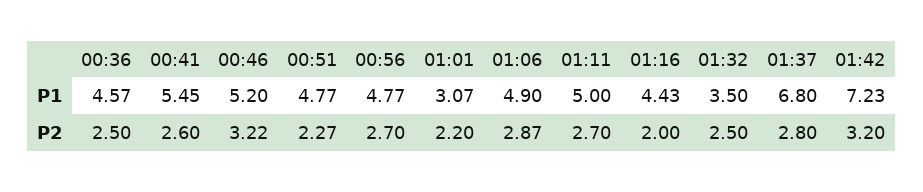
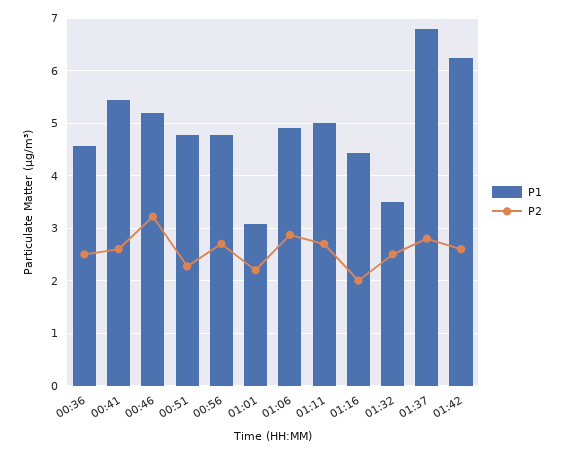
  {
    "P1": {
      "00:36": 4.57,
      "00:41": 5.45,
      "00:46": 5.2,
      "00:51": 4.77,
      "00:56": 4.77,
      "01:01": 3.07,
      "01:06": 4.9,
      "01:11": 5,
      "01:16": 4.43,
      "01:32": 3.5,
      "01:37": 6.8,
-     "01:42": 7.23
+     "01:42": 6.2
    },
    "P2": {
      "00:36": 2.5,
      "00:41": 2.6,
      "00:46": 3.22,
      "00:51": 2.27,
      "00:56": 2.7,
      "01:01": 2.2,
      "01:06": 2.87,
      "01:11": 2.7,
      "01:16": 2,
      "01:32": 2.5,
      "01:37": 2.8,
-     "01:42": 3.2
+     "01:42": 2.6
    }
  }

